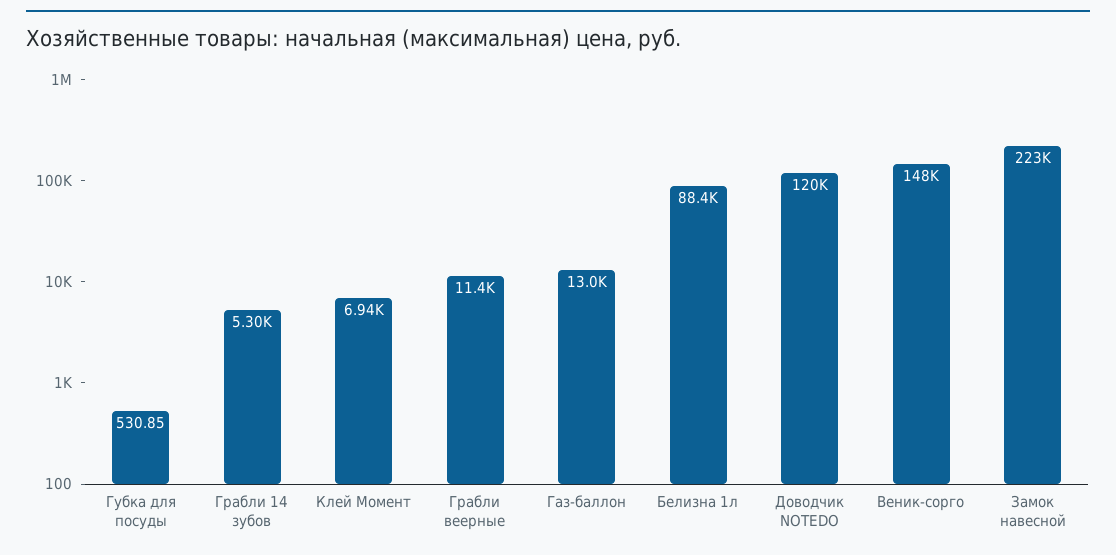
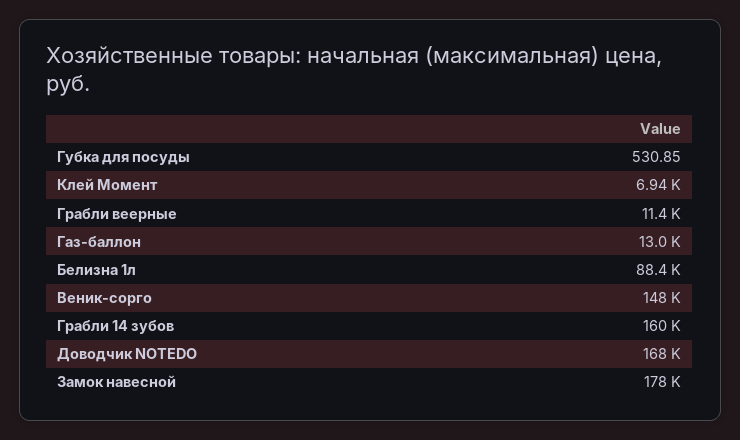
  {
    "Губка для посуды": 530.85,
-   "Грабли 14 зубов": 5300,
+   "Грабли 14 зубов": 160000,
    "Клей Момент": 6940,
    "Грабли веерные": 11400,
    "Газ-баллон": 13000,
    "Белизна 1л": 88400,
-   "Доводчик NOTEDO": 120000,
+   "Доводчик NOTEDO": 168000,
    "Веник-сорго": 148000,
-   "Замок навесной": 223000
+   "Замок навесной": 178000
  }

